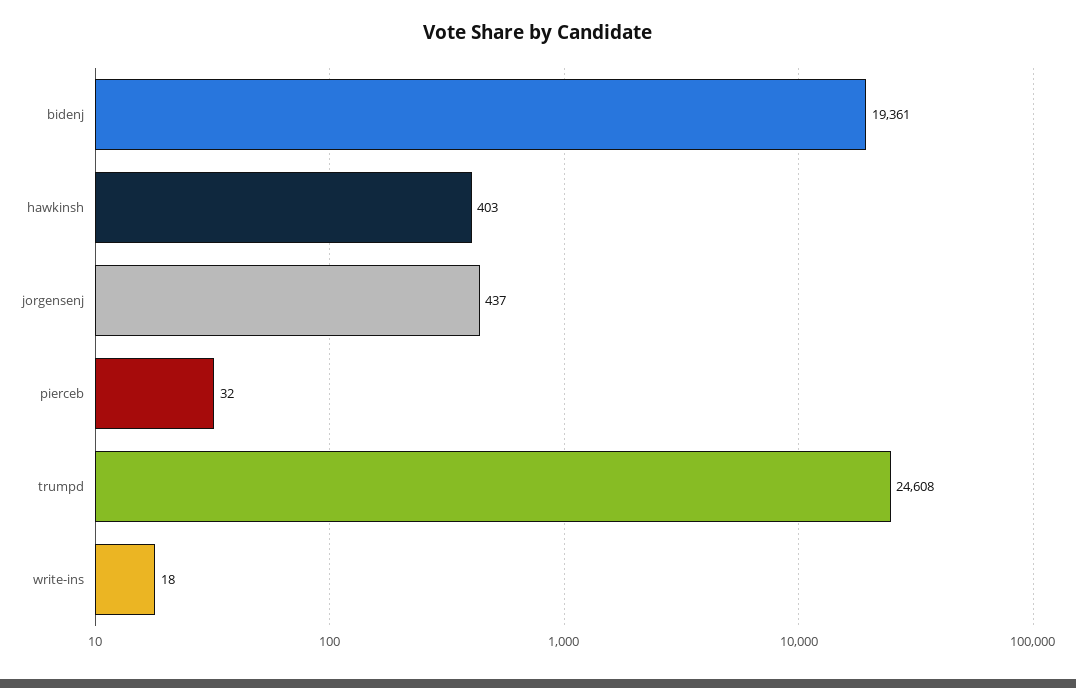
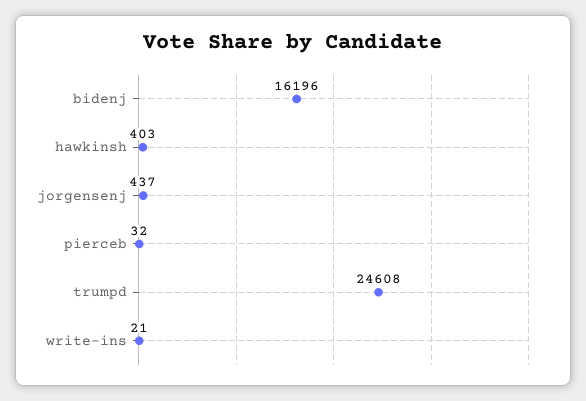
  {
-   "bidenj": 19361,
+   "bidenj": 16196,
    "hawkinsh": 403,
    "jorgensenj": 437,
    "pierceb": 32,
    "trumpd": 24608,
-   "write-ins": 18
+   "write-ins": 21
  }

